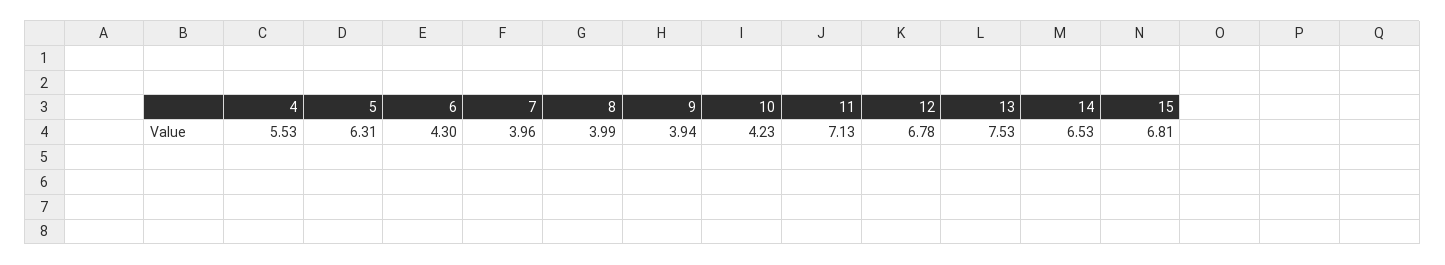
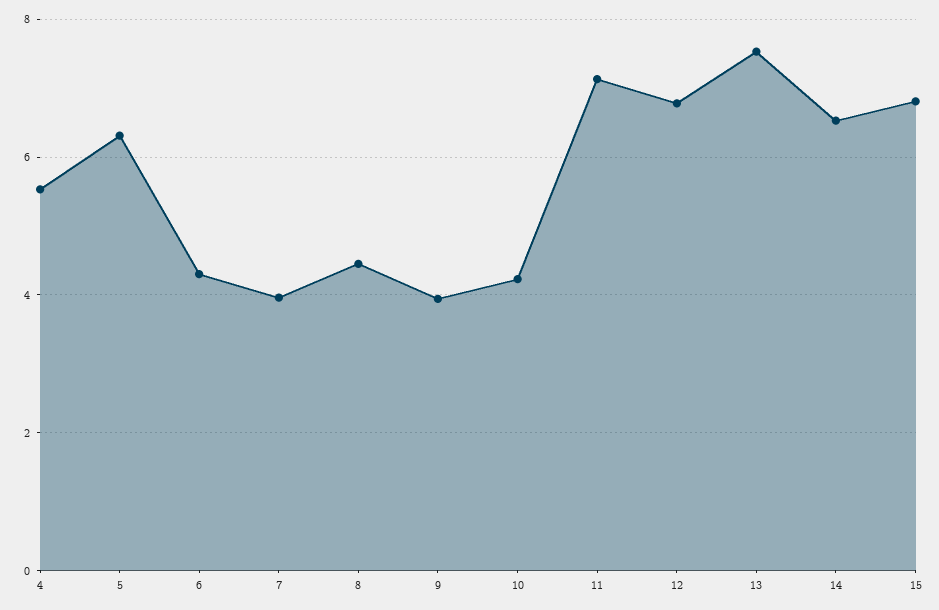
  {
    "4": 5.53,
    "5": 6.31,
    "6": 4.3,
    "7": 3.96,
-   "8": 3.99,
+   "8": 4.4,
    "9": 3.94,
    "10": 4.23,
    "11": 7.13,
    "12": 6.78,
    "13": 7.53,
    "14": 6.53,
    "15": 6.81
  }

